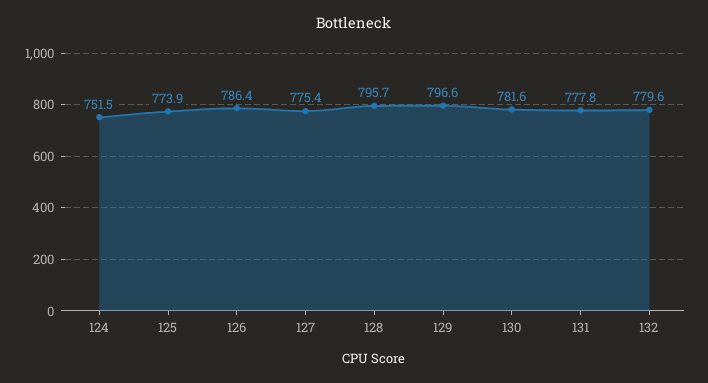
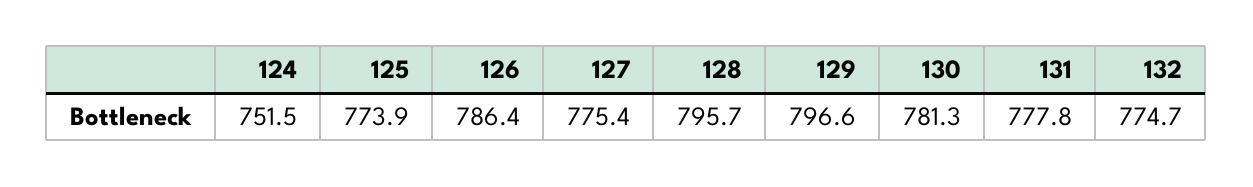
  {
    "124": 751.5,
    "125": 773.9,
    "126": 786.4,
    "127": 775.4,
    "128": 795.7,
    "129": 796.6,
-   "130": 781.6,
+   "130": 781.3,
    "131": 777.8,
-   "132": 779.6
+   "132": 774.7
  }

